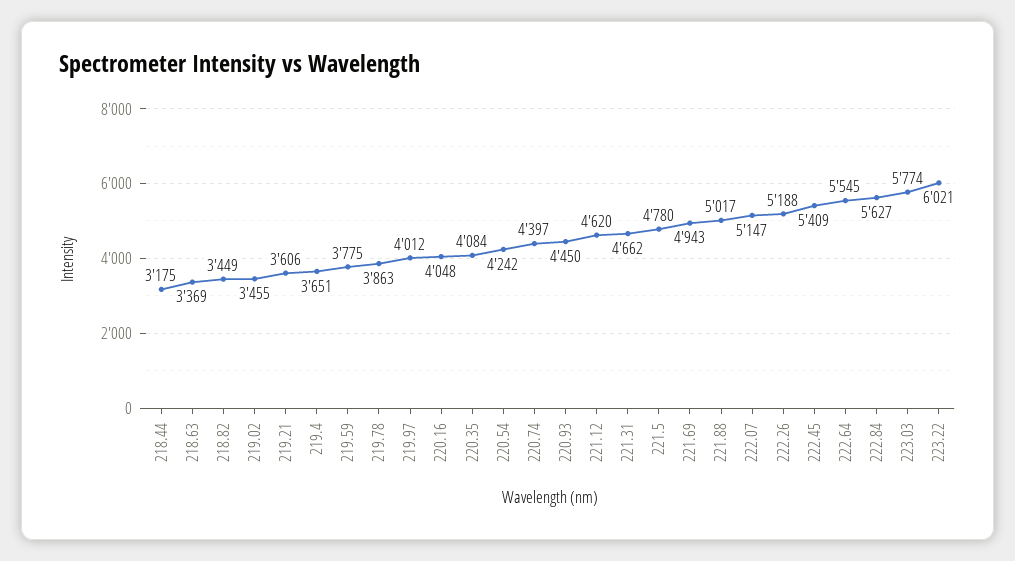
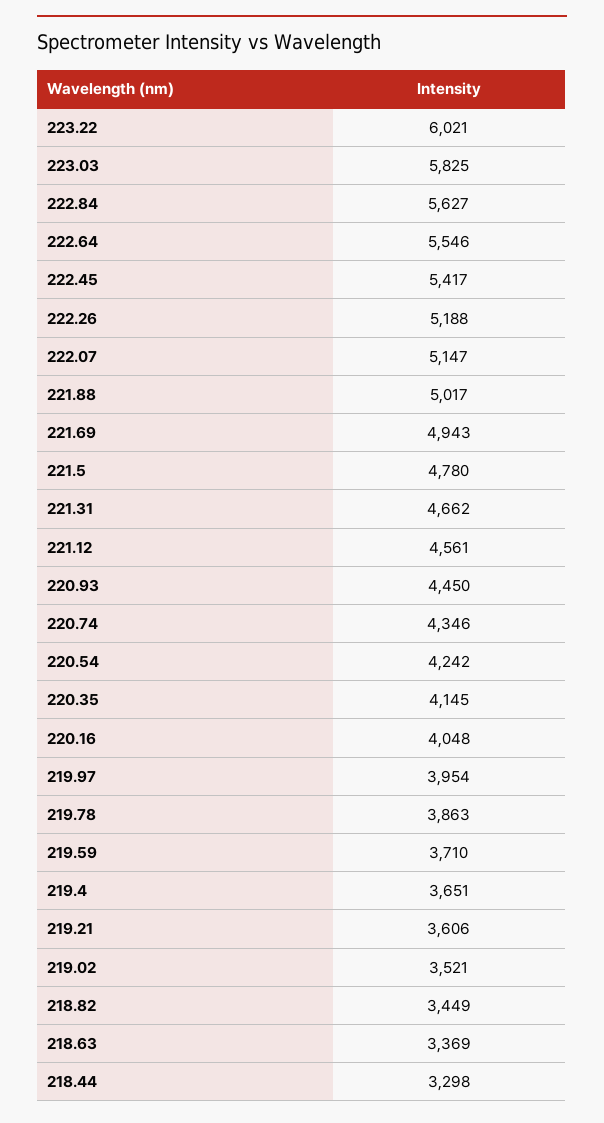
  {
-   "218.44": 3175,
+   "218.44": 3298,
    "218.63": 3369,
    "218.82": 3449,
-   "219.02": 3455,
+   "219.02": 3521,
    "219.21": 3606,
    "219.4": 3651,
-   "219.59": 3775,
+   "219.59": 3710,
    "219.78": 3863,
-   "219.97": 4012,
+   "219.97": 3954,
    "220.16": 4048,
-   "220.35": 4084,
+   "220.35": 4145,
    "220.54": 4242,
-   "220.74": 4397,
+   "220.74": 4346,
    "220.93": 4450,
-   "221.12": 4620,
+   "221.12": 4561,
    "221.31": 4662,
    "221.5": 4780,
    "221.69": 4943,
    "221.88": 5017,
    "222.07": 5147,
    "222.26": 5188,
-   "222.45": 5409,
+   "222.45": 5417,
-   "222.64": 5545,
+   "222.64": 5546,
    "222.84": 5627,
-   "223.03": 5774,
+   "223.03": 5825,
    "223.22": 6021
  }

